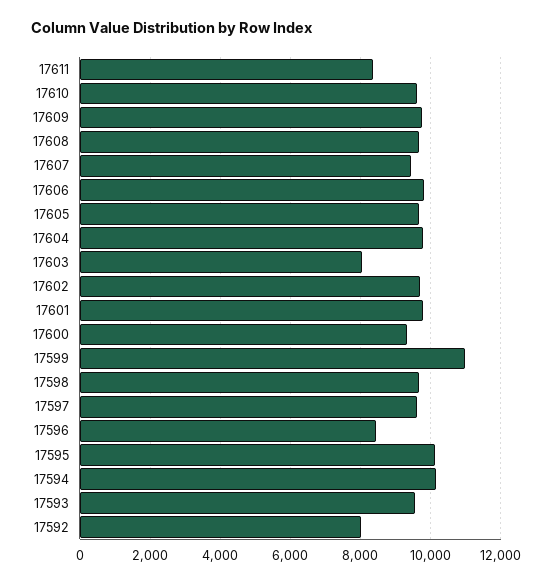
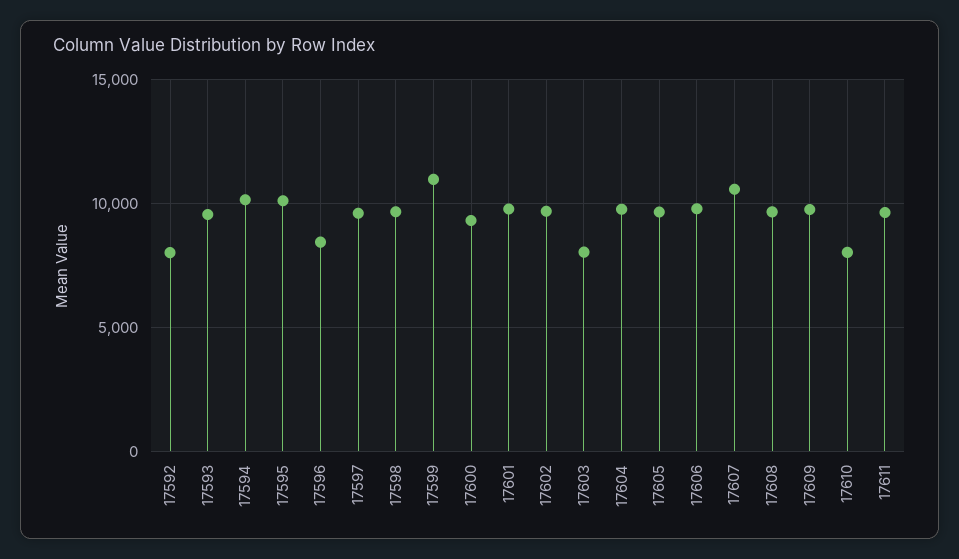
  {
-   "17611": 8400,
+   "17611": 9500,
-   "17610": 9600,
+   "17610": 8000,
    "17609": 9800,
    "17608": 9600,
-   "17607": 9400,
+   "17607": 10500,
    "17606": 9800,
    "17605": 9600,
    "17604": 9800,
    "17603": 8000,
    "17602": 9600,
    "17601": 9800,
    "17600": 9400,
    "17599": 11000,
    "17598": 9600,
    "17597": 9600,
    "17596": 8400,
    "17595": 10200,
    "17594": 10200,
    "17593": 9600,
    "17592": 8000
  }

